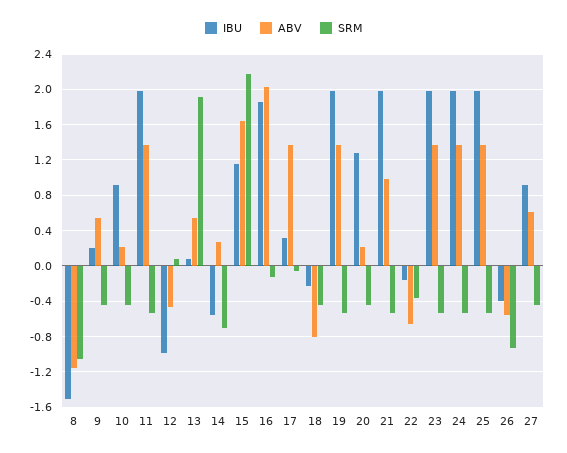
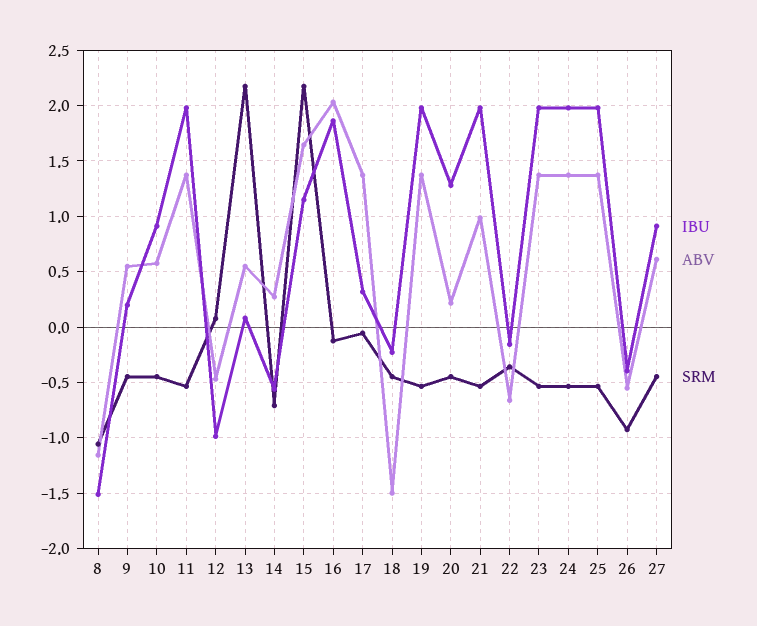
  {
    "IBU": {
      "8": -1.5,
      "9": 0.2,
      "10": 0.9,
      "11": 2,
      "12": -1,
      "13": 0.1,
      "14": -0.6,
      "15": 1.1,
      "16": 1.9,
      "17": 0.3,
      "18": -0.2,
      "19": 2,
      "20": 1.3,
      "21": 2,
      "22": -0.2,
      "23": 2,
      "24": 2,
      "25": 2,
      "26": -0.4,
      "27": 0.9
    },
    "ABV": {
      "8": -1.2,
      "9": 0.5,
-     "10": 0.2,
+     "10": 0.6,
      "11": 1.4,
      "12": -0.5,
      "13": 0.5,
      "14": 0.3,
      "15": 1.6,
      "16": 2,
      "17": 1.4,
-     "18": -0.8,
+     "18": -1.5,
      "19": 1.4,
      "20": 0.2,
      "21": 1,
      "22": -0.7,
      "23": 1.4,
      "24": 1.4,
      "25": 1.4,
      "26": -0.6,
      "27": 0.6
    },
    "SRM": {
      "8": -1.1,
      "9": -0.4,
      "10": -0.4,
      "11": -0.5,
      "12": 0.1,
-     "13": 1.9,
+     "13": 2.2,
      "14": -0.7,
      "15": 2.2,
      "16": -0.1,
      "17": -0.1,
      "18": -0.4,
      "19": -0.5,
      "20": -0.4,
      "21": -0.5,
      "22": -0.4,
      "23": -0.5,
      "24": -0.5,
      "25": -0.5,
      "26": -0.9,
      "27": -0.4
    }
  }

